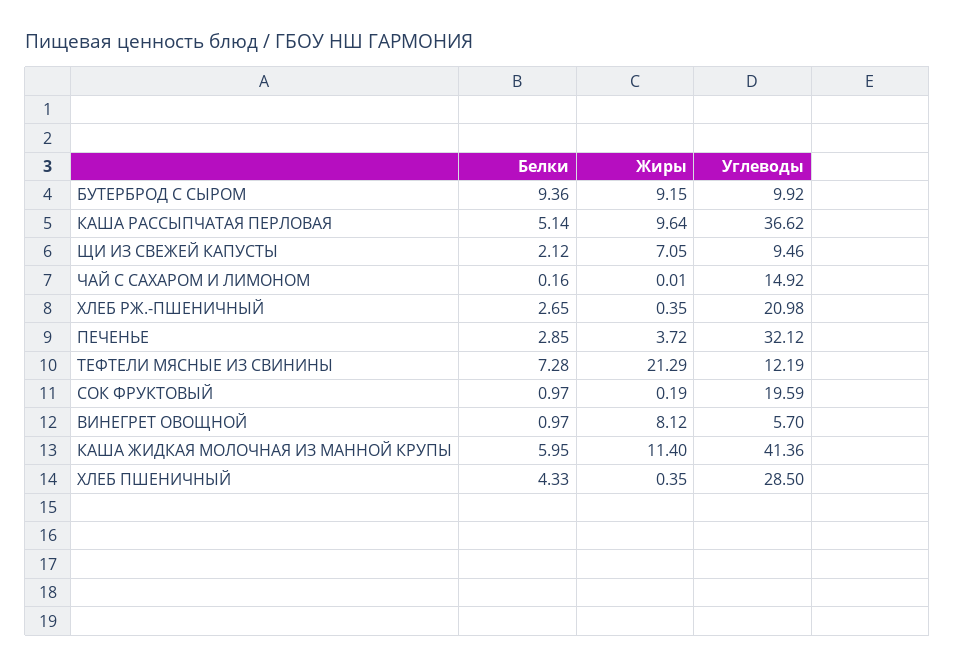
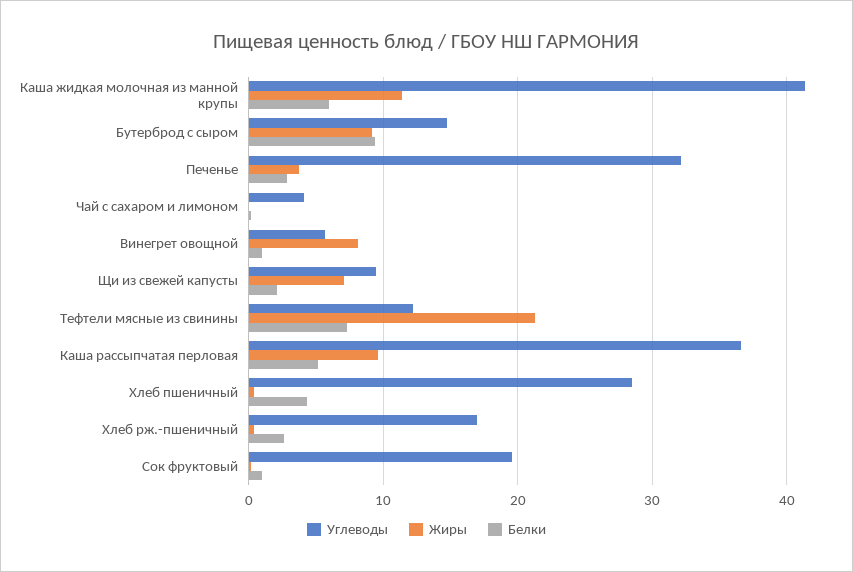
  {
    "Белки": {
      "БУТЕРБРОД С СЫРОМ": 9.36,
      "КАША РАССЫПЧАТАЯ ПЕРЛОВАЯ": 5.14,
      "ЩИ ИЗ СВЕЖЕЙ КАПУСТЫ": 2.12,
      "ЧАЙ С САХАРОМ И ЛИМОНОМ": 0.16,
      "ХЛЕБ РЖ.-ПШЕНИЧНЫЙ": 2.65,
      "ПЕЧЕНЬЕ": 2.85,
      "ТЕФТЕЛИ МЯСНЫЕ ИЗ СВИНИНЫ": 7.28,
      "СОК ФРУКТОВЫЙ": 0.97,
      "ВИНЕГРЕТ ОВОЩНОЙ": 0.97,
      "КАША ЖИДКАЯ МОЛОЧНАЯ ИЗ МАННОЙ КРУПЫ": 5.95,
      "ХЛЕБ ПШЕНИЧНЫЙ": 4.33
    },
    "Жиры": {
      "БУТЕРБРОД С СЫРОМ": 9.15,
      "КАША РАССЫПЧАТАЯ ПЕРЛОВАЯ": 9.64,
      "ЩИ ИЗ СВЕЖЕЙ КАПУСТЫ": 7.05,
      "ЧАЙ С САХАРОМ И ЛИМОНОМ": 0.01,
      "ХЛЕБ РЖ.-ПШЕНИЧНЫЙ": 0.35,
      "ПЕЧЕНЬЕ": 3.72,
      "ТЕФТЕЛИ МЯСНЫЕ ИЗ СВИНИНЫ": 21.29,
      "СОК ФРУКТОВЫЙ": 0.19,
      "ВИНЕГРЕТ ОВОЩНОЙ": 8.12,
      "КАША ЖИДКАЯ МОЛОЧНАЯ ИЗ МАННОЙ КРУПЫ": 11.4,
      "ХЛЕБ ПШЕНИЧНЫЙ": 0.35
    },
    "Углеводы": {
-     "БУТЕРБРОД С СЫРОМ": 9.92,
+     "БУТЕРБРОД С СЫРОМ": 15,
      "КАША РАССЫПЧАТАЯ ПЕРЛОВАЯ": 36.62,
      "ЩИ ИЗ СВЕЖЕЙ КАПУСТЫ": 9.46,
-     "ЧАЙ С САХАРОМ И ЛИМОНОМ": 14.92,
+     "ЧАЙ С САХАРОМ И ЛИМОНОМ": 4,
-     "ХЛЕБ РЖ.-ПШЕНИЧНЫЙ": 20.98,
+     "ХЛЕБ РЖ.-ПШЕНИЧНЫЙ": 17,
      "ПЕЧЕНЬЕ": 32.12,
      "ТЕФТЕЛИ МЯСНЫЕ ИЗ СВИНИНЫ": 12.19,
      "СОК ФРУКТОВЫЙ": 19.59,
      "ВИНЕГРЕТ ОВОЩНОЙ": 5.7,
      "КАША ЖИДКАЯ МОЛОЧНАЯ ИЗ МАННОЙ КРУПЫ": 41.36,
      "ХЛЕБ ПШЕНИЧНЫЙ": 28.5
    }
  }

